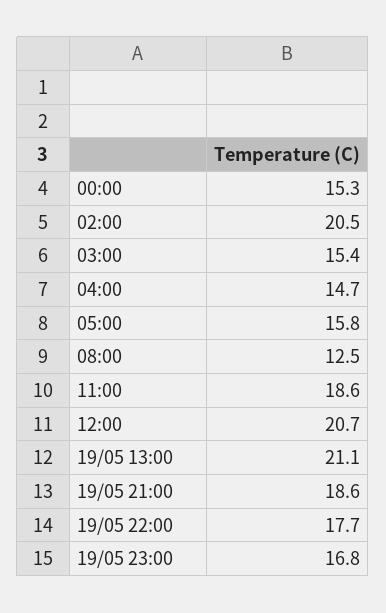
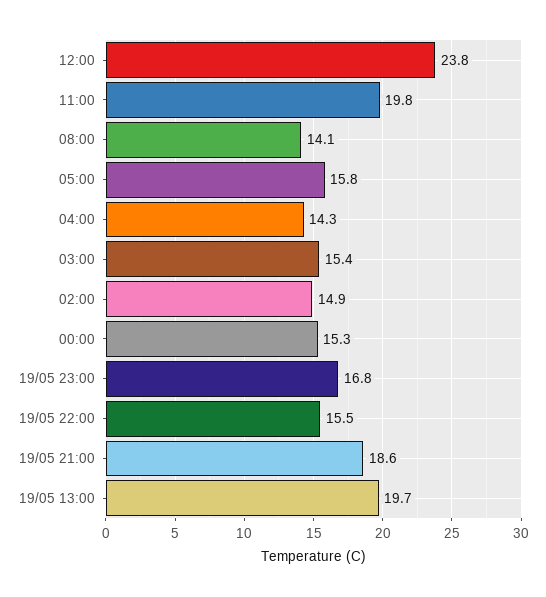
  {
    "00:00": 15.3,
-   "02:00": 20.5,
+   "02:00": 14.9,
    "03:00": 15.4,
-   "04:00": 14.7,
+   "04:00": 14.3,
    "05:00": 15.8,
-   "08:00": 12.5,
+   "08:00": 14.1,
-   "11:00": 18.6,
+   "11:00": 19.8,
-   "12:00": 20.7,
+   "12:00": 23.8,
-   "19/05 13:00": 21.1,
+   "19/05 13:00": 19.7,
    "19/05 21:00": 18.6,
-   "19/05 22:00": 17.7,
+   "19/05 22:00": 15.5,
    "19/05 23:00": 16.8
  }

